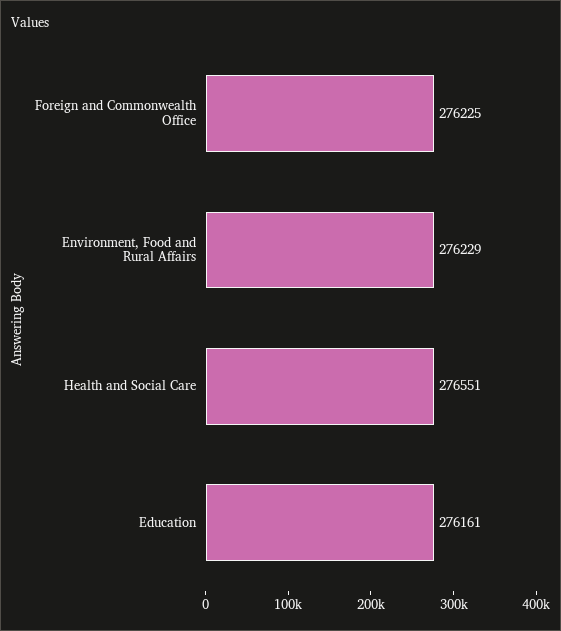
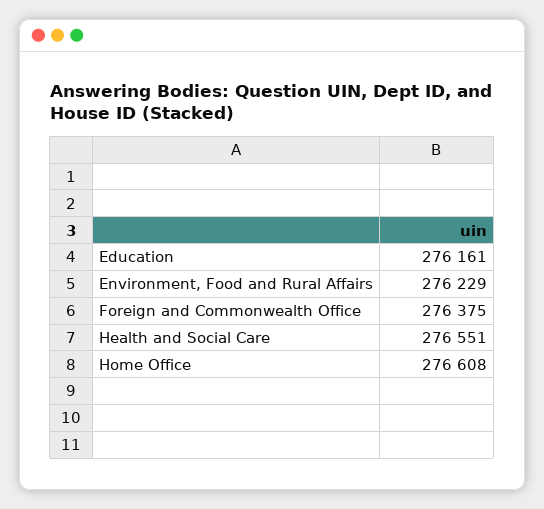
  {
-   "Foreign and Commonwealth Office": 276225,
+   "Foreign and Commonwealth Office": 276375,
    "Environment, Food and Rural Affairs": 276229,
    "Health and Social Care": 276551,
-   "Education": 276161
+   "Education": 276161,
+   "Home Office": 276608
  }

